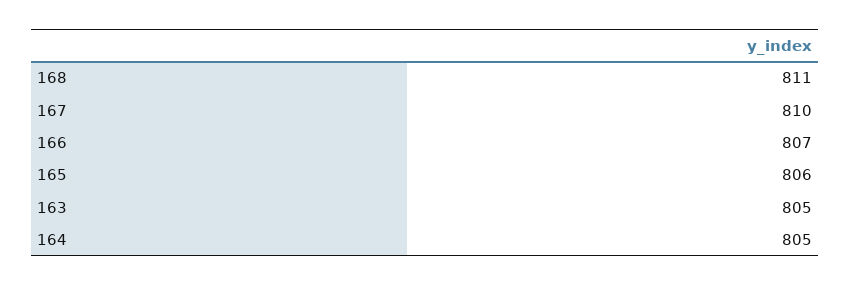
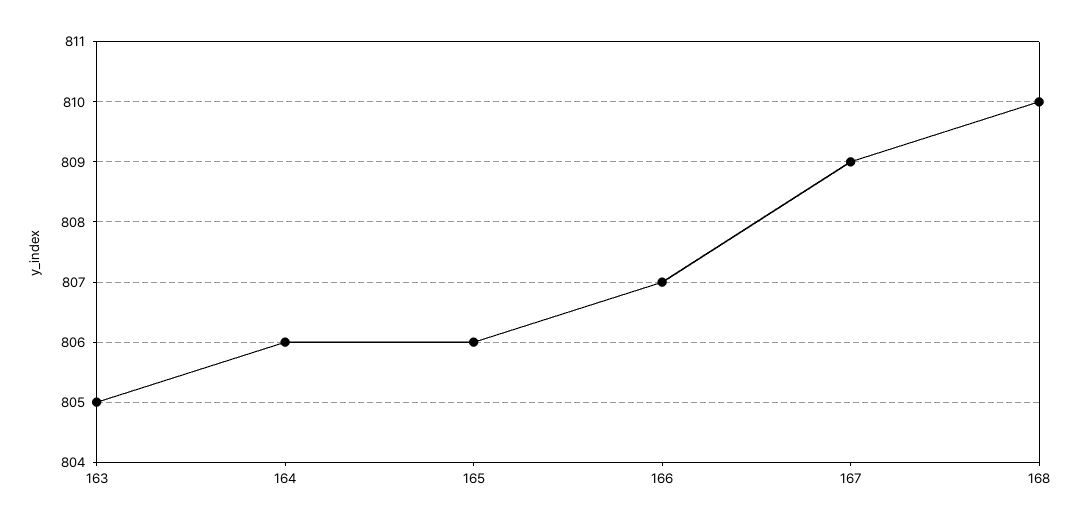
  {
-   "168": 811,
+   "168": 810,
-   "167": 810,
+   "167": 809,
    "166": 807,
    "165": 806,
    "163": 805,
-   "164": 805
+   "164": 806
  }

